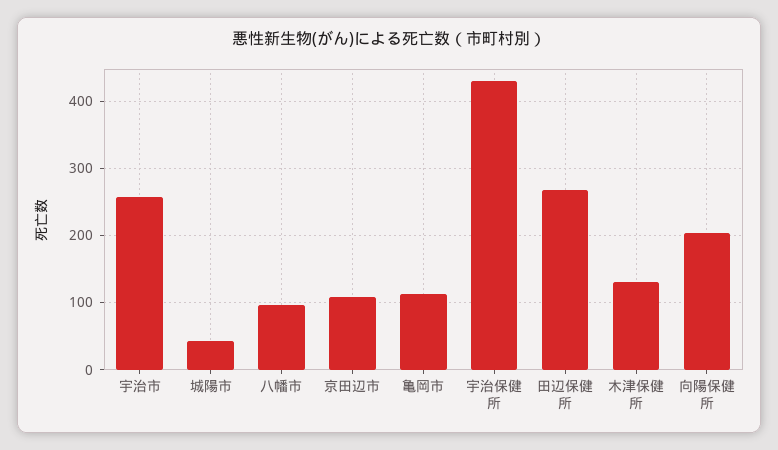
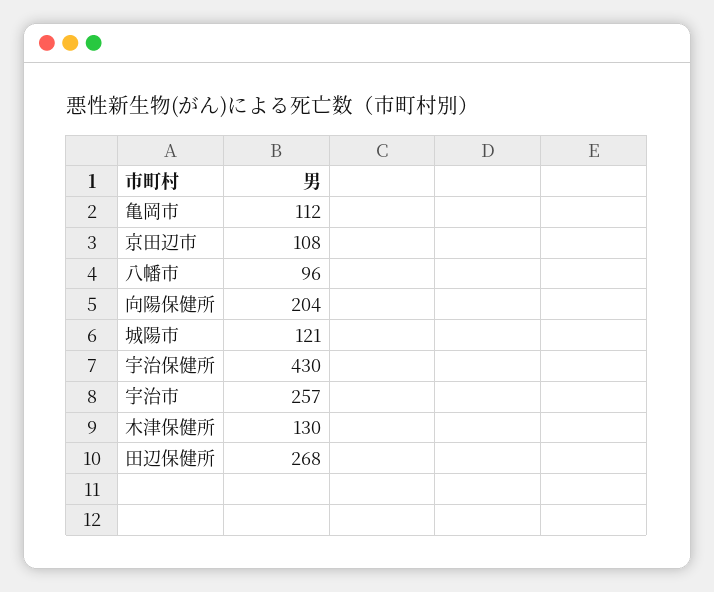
  {
    "宇治市": 257,
-   "城陽市": 40,
+   "城陽市": 121,
    "八幡市": 96,
    "京田辺市": 108,
    "亀岡市": 112,
    "宇治保健所": 430,
    "田辺保健所": 268,
    "木津保健所": 130,
    "向陽保健所": 204
  }

